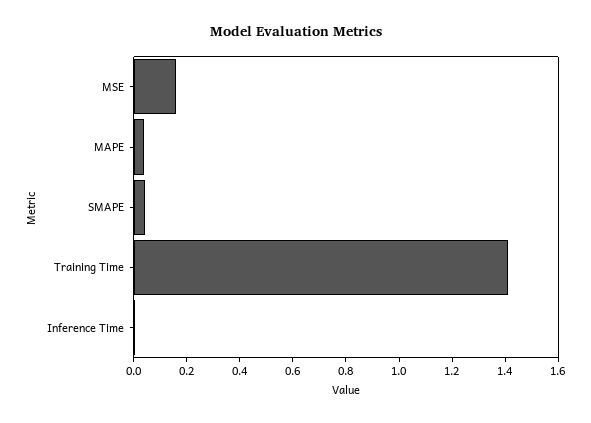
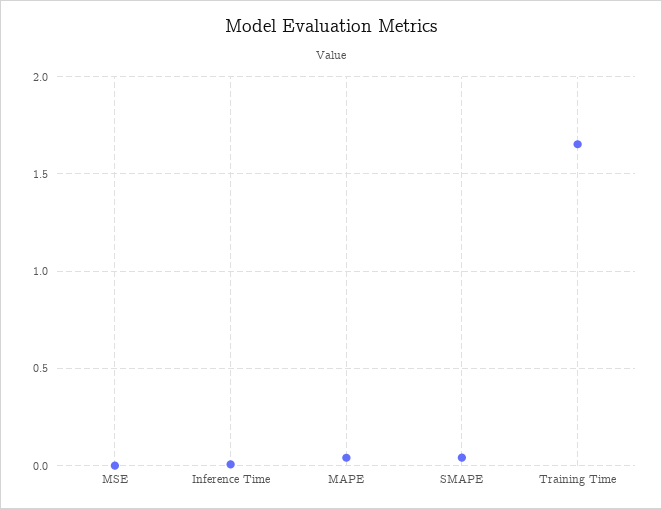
  {
-   "MSE": 0.15,
+   "MSE": 0,
    "MAPE": 0.05,
    "SMAPE": 0.05,
-   "Training Time": 1.4,
+   "Training Time": 1.65,
    "Inference Time": 0
  }

